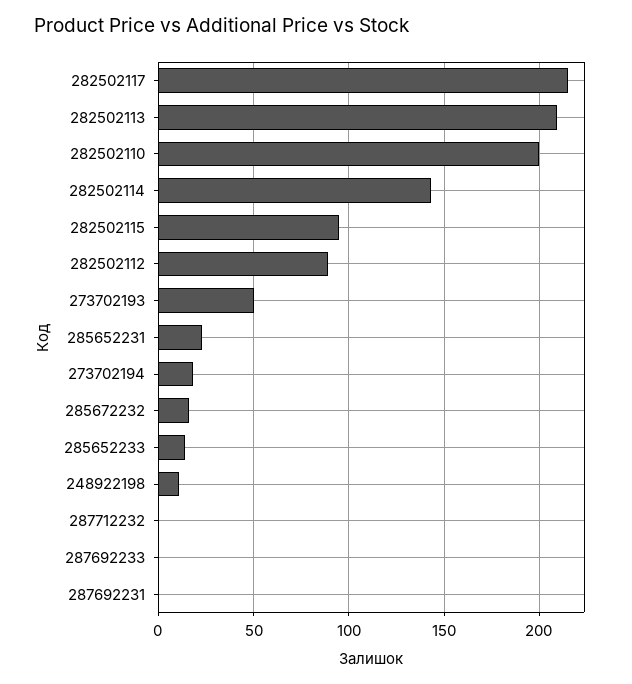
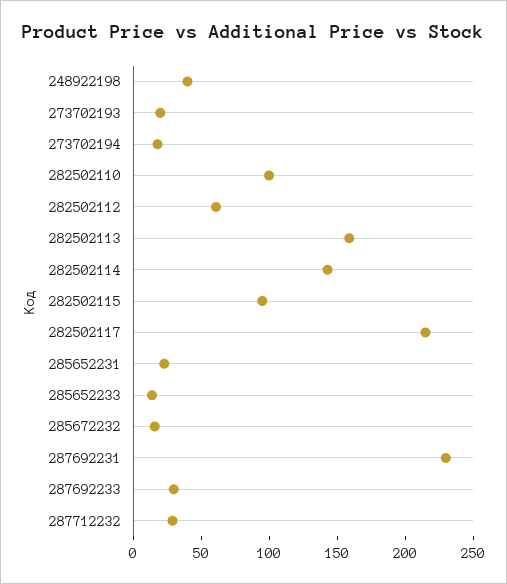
  {
    "282502117": 215,
-   "282502113": 210,
+   "282502113": 160,
-   "282502110": 200,
+   "282502110": 100,
    "282502114": 145,
    "282502115": 95,
-   "282502112": 90,
+   "282502112": 60,
-   "273702193": 50,
+   "273702193": 20,
    "285652231": 25,
    "273702194": 20,
    "285672232": 15,
    "285652233": 15,
-   "248922198": 10,
+   "248922198": 40,
-   "287712232": 0,
+   "287712232": 30,
-   "287692233": 0,
+   "287692233": 30,
-   "287692231": 0
+   "287692231": 230
  }

